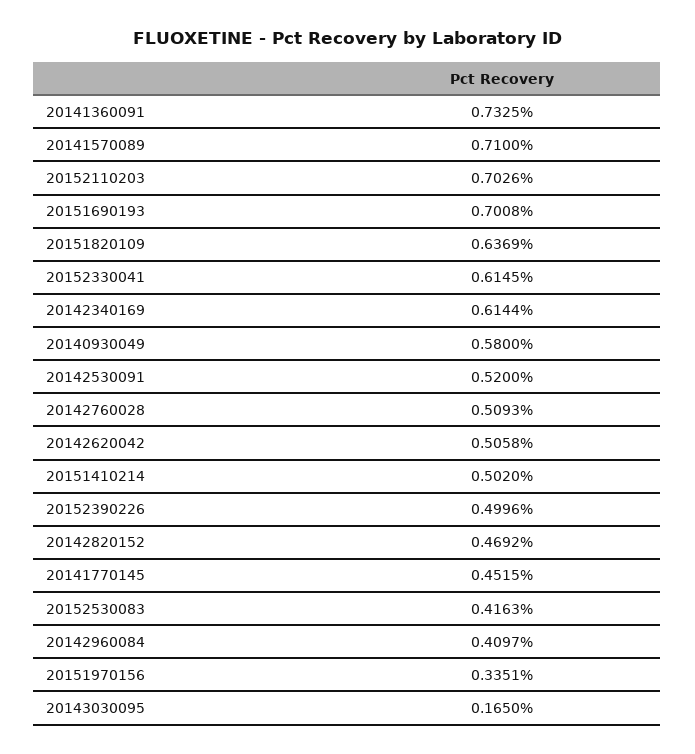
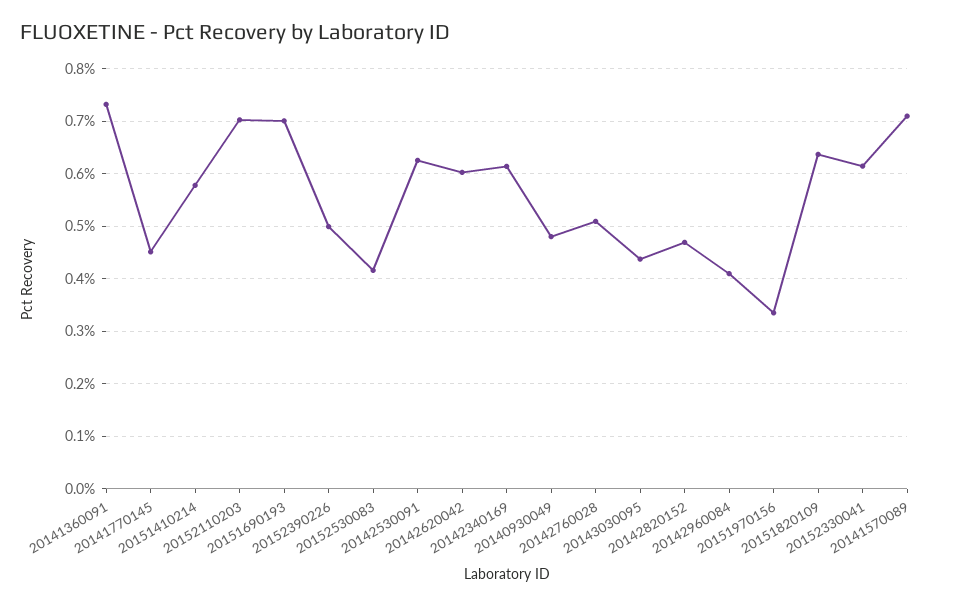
  {
    "20141360091": 0.7325,
    "20141570089": 0.71,
    "20152110203": 0.7026,
    "20151690193": 0.7008,
    "20151820109": 0.6369,
    "20152330041": 0.6145,
    "20142340169": 0.6144,
-   "20140930049": 0.58,
+   "20140930049": 0.48,
-   "20142530091": 0.52,
+   "20142530091": 0.62,
    "20142760028": 0.5093,
-   "20142620042": 0.5058,
+   "20142620042": 0.6,
-   "20151410214": 0.502,
+   "20151410214": 0.58,
    "20152390226": 0.4996,
    "20142820152": 0.4692,
    "20141770145": 0.4515,
    "20152530083": 0.4163,
    "20142960084": 0.4097,
    "20151970156": 0.3351,
-   "20143030095": 0.165
+   "20143030095": 0.44
  }

